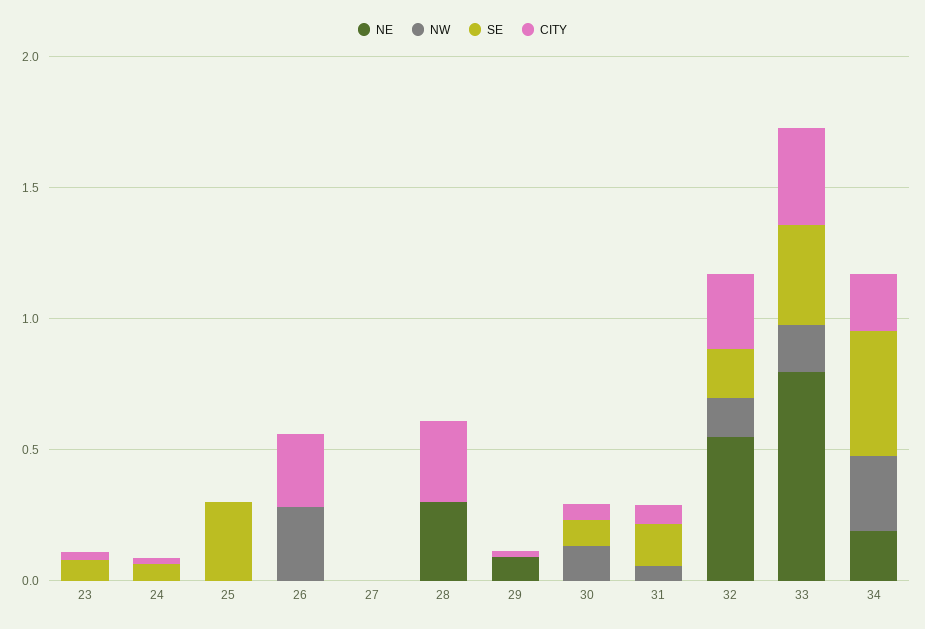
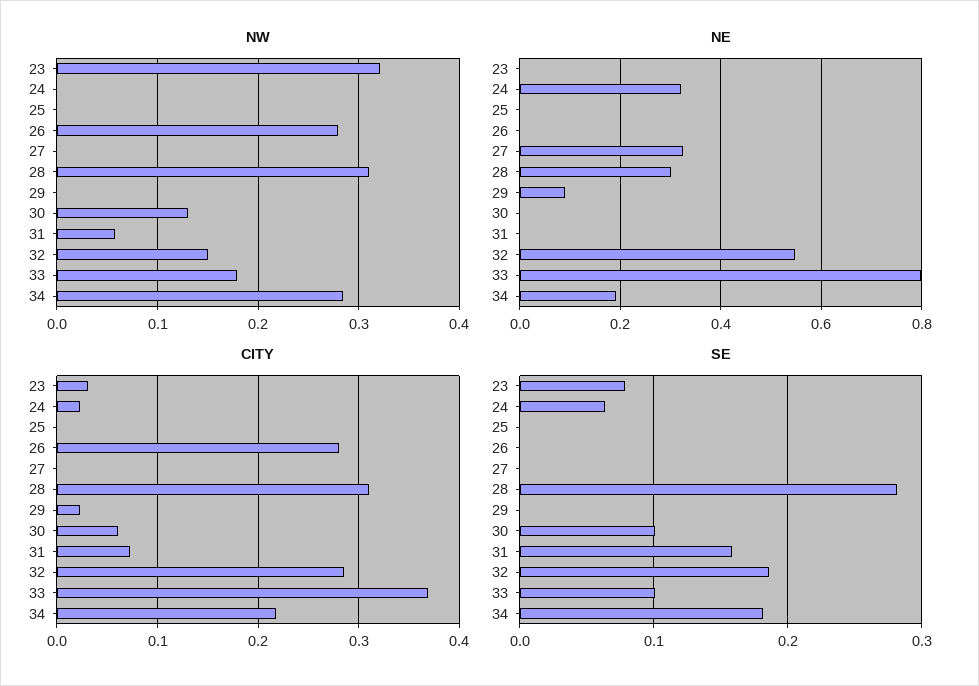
  {
    "NE": {
      "23": 0,
-     "24": 0,
+     "24": 0.32,
      "25": 0,
      "26": 0,
-     "27": 0,
+     "27": 0.32,
      "28": 0.3,
      "29": 0.1,
      "30": 0,
      "31": 0,
      "32": 0.54,
      "33": 0.8,
      "34": 0.2
    },
    "NW": {
-     "23": 0,
+     "23": 0.32,
      "24": 0,
      "25": 0,
      "26": 0.28,
      "27": 0,
-     "28": 0,
+     "28": 0.31,
      "29": 0,
      "30": 0.13,
      "31": 0.06,
      "32": 0.15,
      "33": 0.18,
      "34": 0.28
    },
    "SE": {
      "23": 0.08,
      "24": 0.06,
-     "25": 0.3,
+     "25": 0,
      "26": 0,
      "27": 0,
-     "28": 0,
+     "28": 0.28,
      "29": 0,
      "30": 0.1,
      "31": 0.16,
      "32": 0.19,
-     "33": 0.4,
+     "33": 0.1,
-     "34": 0.5
+     "34": 0.18
    },
    "CITY": {
      "23": 0.03,
      "24": 0.02,
      "25": 0,
      "26": 0.28,
      "27": 0,
      "28": 0.31,
      "29": 0.02,
      "30": 0.06,
      "31": 0.07,
      "32": 0.29,
      "33": 0.37,
      "34": 0.22
    }
  }

